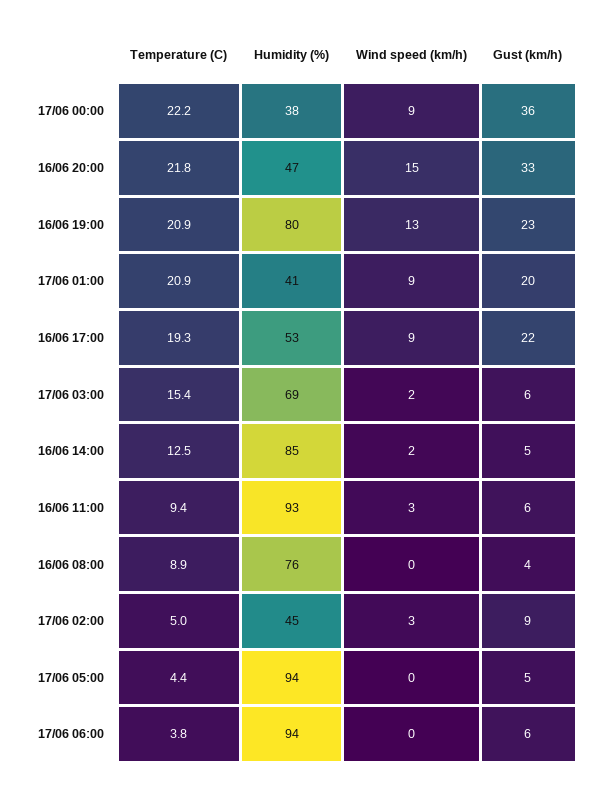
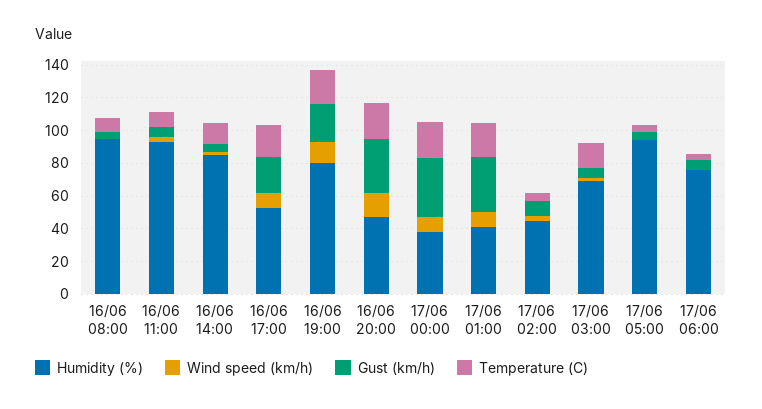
  {
    "Temperature (C)": {
      "17/06 00:00": 22.2,
      "16/06 20:00": 21.8,
      "16/06 19:00": 20.9,
      "17/06 01:00": 20.9,
      "16/06 17:00": 19.3,
      "17/06 03:00": 15.4,
      "16/06 14:00": 12.5,
      "16/06 11:00": 9.4,
      "16/06 08:00": 8.9,
      "17/06 02:00": 5,
      "17/06 05:00": 4.4,
      "17/06 06:00": 3.8
    },
    "Humidity (%)": {
      "17/06 00:00": 38,
      "16/06 20:00": 47,
      "16/06 19:00": 80,
      "17/06 01:00": 41,
      "16/06 17:00": 53,
      "17/06 03:00": 69,
      "16/06 14:00": 85,
      "16/06 11:00": 93,
-     "16/06 08:00": 76,
+     "16/06 08:00": 95,
      "17/06 02:00": 45,
      "17/06 05:00": 94,
-     "17/06 06:00": 94
+     "17/06 06:00": 75
    },
    "Wind speed (km/h)": {
      "17/06 00:00": 9,
      "16/06 20:00": 15,
      "16/06 19:00": 13,
      "17/06 01:00": 9,
      "16/06 17:00": 9,
      "17/06 03:00": 2,
      "16/06 14:00": 2,
      "16/06 11:00": 3,
      "16/06 08:00": 0,
      "17/06 02:00": 3,
      "17/06 05:00": 0,
      "17/06 06:00": 0
    },
    "Gust (km/h)": {
      "17/06 00:00": 36,
      "16/06 20:00": 33,
      "16/06 19:00": 23,
-     "17/06 01:00": 20,
+     "17/06 01:00": 35,
      "16/06 17:00": 22,
      "17/06 03:00": 6,
      "16/06 14:00": 5,
      "16/06 11:00": 6,
      "16/06 08:00": 4,
      "17/06 02:00": 9,
      "17/06 05:00": 5,
      "17/06 06:00": 6
    }
  }

